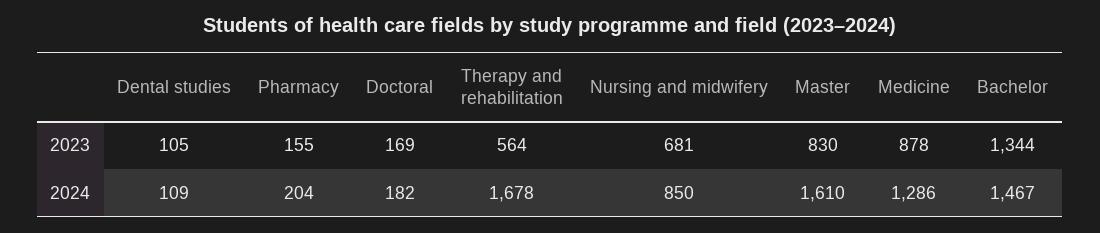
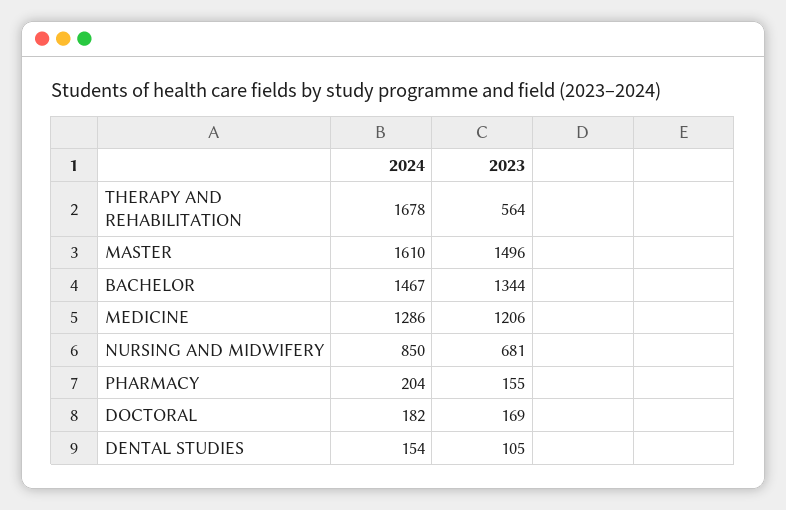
  {
    "Dental studies": {
      "2023": 105,
-     "2024": 109
+     "2024": 154
    },
    "Pharmacy": {
      "2023": 155,
      "2024": 204
    },
    "Doctoral": {
      "2023": 169,
      "2024": 182
    },
    "Therapy and rehabilitation": {
      "2023": 564,
      "2024": 1678
    },
    "Nursing and midwifery": {
      "2023": 681,
      "2024": 850
    },
    "Master": {
-     "2023": 830,
+     "2023": 1496,
      "2024": 1610
    },
    "Medicine": {
-     "2023": 878,
+     "2023": 1206,
      "2024": 1286
    },
    "Bachelor": {
      "2023": 1344,
      "2024": 1467
    }
  }

